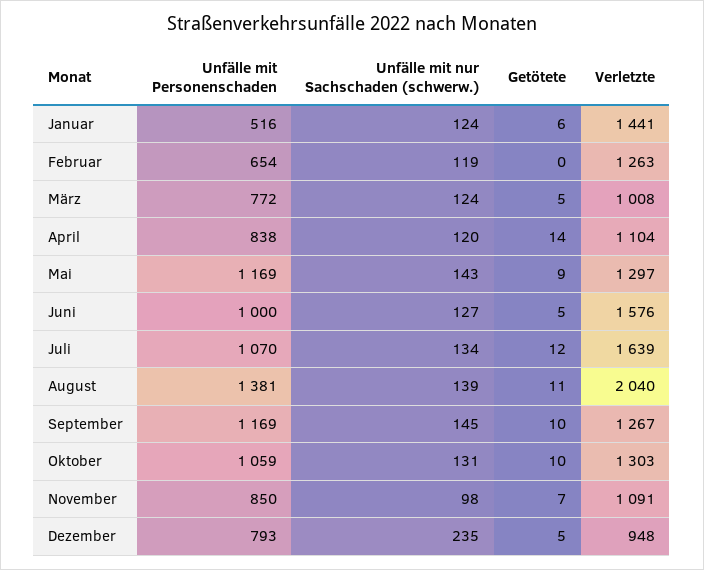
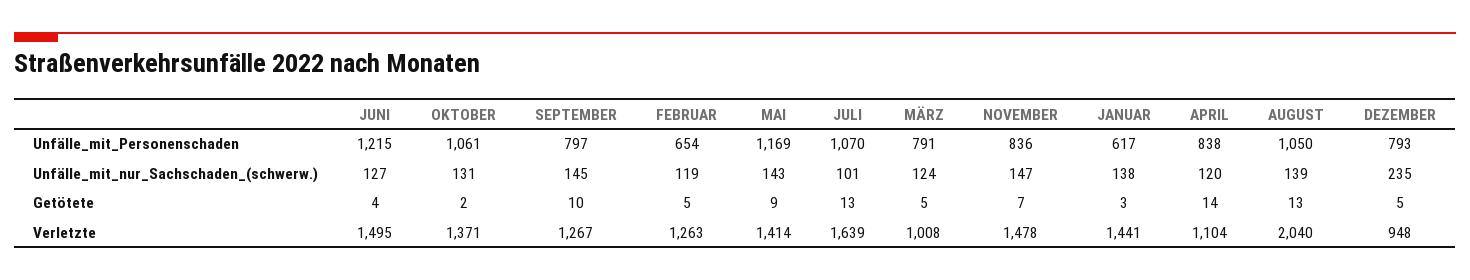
  {
    "Unfälle mit Personenschaden": {
-     "Januar": 516,
+     "Januar": 617,
      "Februar": 654,
-     "März": 772,
+     "März": 791,
      "April": 838,
      "Mai": 1169,
-     "Juni": 1000,
+     "Juni": 1215,
      "Juli": 1070,
-     "August": 1381,
+     "August": 1050,
-     "September": 1169,
+     "September": 797,
-     "Oktober": 1059,
+     "Oktober": 1061,
-     "November": 850,
+     "November": 836,
      "Dezember": 793
    },
    "Unfälle mit nur Sachschaden (schwerw.)": {
-     "Januar": 124,
+     "Januar": 138,
      "Februar": 119,
      "März": 124,
      "April": 120,
      "Mai": 143,
      "Juni": 127,
-     "Juli": 134,
+     "Juli": 101,
      "August": 139,
      "September": 145,
      "Oktober": 131,
-     "November": 98,
+     "November": 147,
      "Dezember": 235
    },
    "Getötete": {
-     "Januar": 6,
+     "Januar": 3,
-     "Februar": 0,
+     "Februar": 5,
      "März": 5,
      "April": 14,
      "Mai": 9,
-     "Juni": 5,
+     "Juni": 4,
-     "Juli": 12,
+     "Juli": 13,
-     "August": 11,
+     "August": 13,
      "September": 10,
-     "Oktober": 10,
+     "Oktober": 2,
      "November": 7,
      "Dezember": 5
    },
    "Verletzte": {
      "Januar": 1441,
      "Februar": 1263,
      "März": 1008,
      "April": 1104,
-     "Mai": 1297,
+     "Mai": 1414,
-     "Juni": 1576,
+     "Juni": 1495,
      "Juli": 1639,
      "August": 2040,
      "September": 1267,
-     "Oktober": 1303,
+     "Oktober": 1371,
-     "November": 1091,
+     "November": 1478,
      "Dezember": 948
    }
  }

